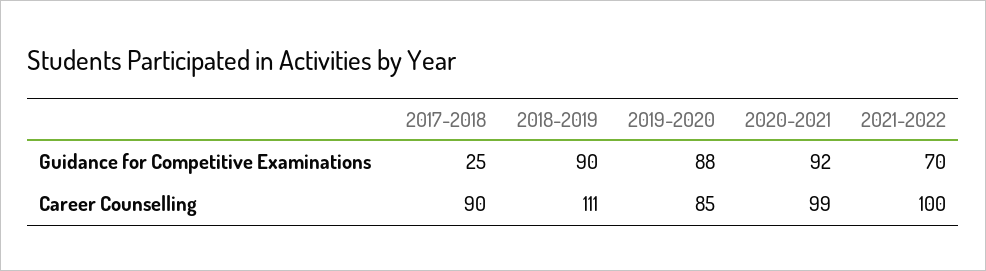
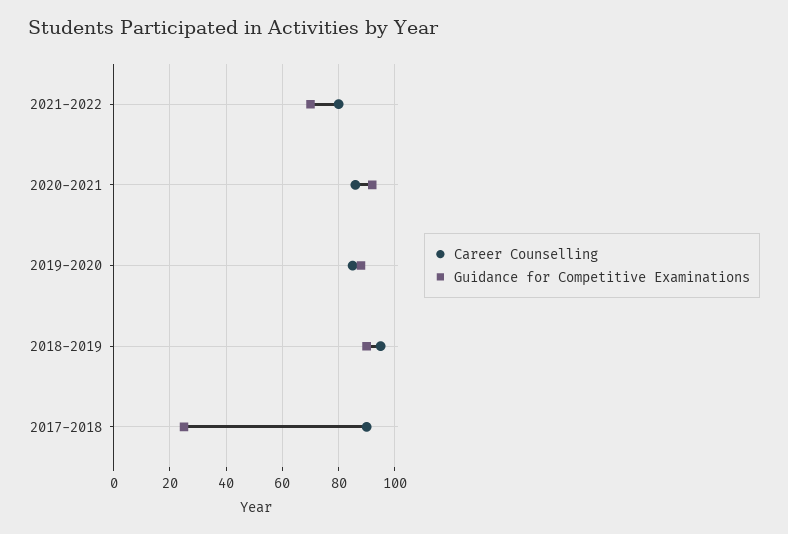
  {
    "Guidance for Competitive Examinations": {
      "2017-2018": 25,
      "2018-2019": 90,
      "2019-2020": 88,
      "2020-2021": 92,
      "2021-2022": 70
    },
    "Career Counselling": {
      "2017-2018": 90,
-     "2018-2019": 111,
+     "2018-2019": 95,
      "2019-2020": 85,
-     "2020-2021": 99,
+     "2020-2021": 85,
-     "2021-2022": 100
+     "2021-2022": 80
    }
  }

